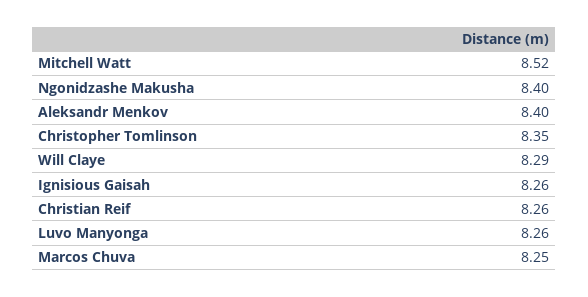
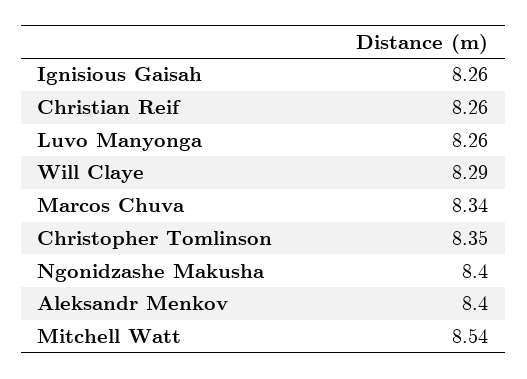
  {
-   "Mitchell Watt": 8.52,
+   "Mitchell Watt": 8.54,
    "Ngonidzashe Makusha": 8.4,
    "Aleksandr Menkov": 8.4,
    "Christopher Tomlinson": 8.35,
    "Will Claye": 8.29,
    "Ignisious Gaisah": 8.26,
    "Christian Reif": 8.26,
    "Luvo Manyonga": 8.26,
-   "Marcos Chuva": 8.25
+   "Marcos Chuva": 8.34
  }

